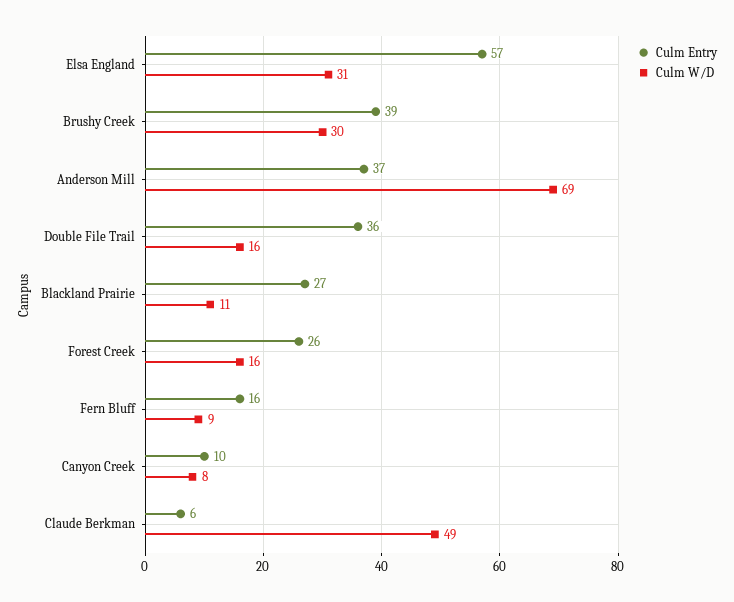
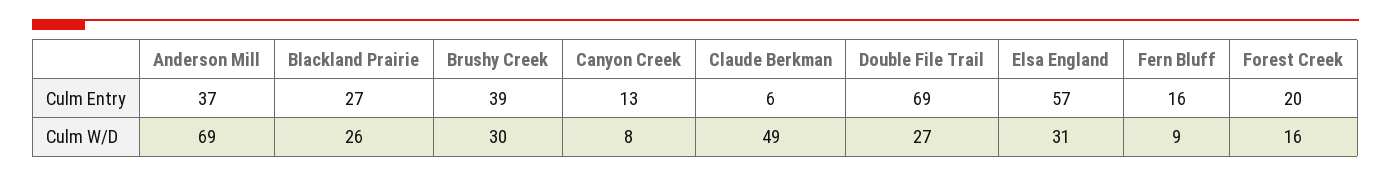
  {
    "Culm Entry": {
      "Elsa England": 57,
      "Brushy Creek": 39,
      "Anderson Mill": 37,
-     "Double File Trail": 36,
+     "Double File Trail": 69,
      "Blackland Prairie": 27,
-     "Forest Creek": 26,
+     "Forest Creek": 20,
      "Fern Bluff": 16,
-     "Canyon Creek": 10,
+     "Canyon Creek": 13,
      "Claude Berkman": 6
    },
    "Culm W/D": {
      "Elsa England": 31,
      "Brushy Creek": 30,
      "Anderson Mill": 69,
-     "Double File Trail": 16,
+     "Double File Trail": 27,
-     "Blackland Prairie": 11,
+     "Blackland Prairie": 26,
      "Forest Creek": 16,
      "Fern Bluff": 9,
      "Canyon Creek": 8,
      "Claude Berkman": 49
    }
  }

